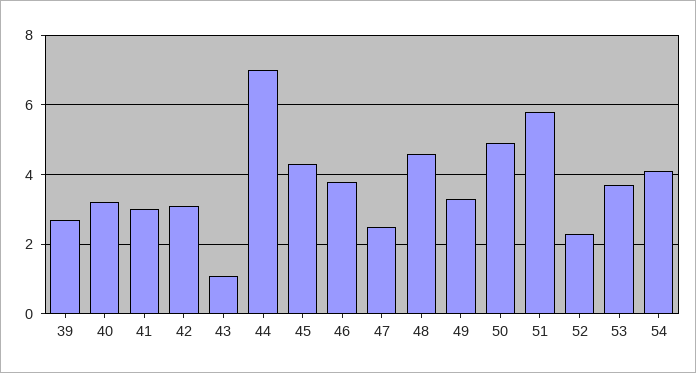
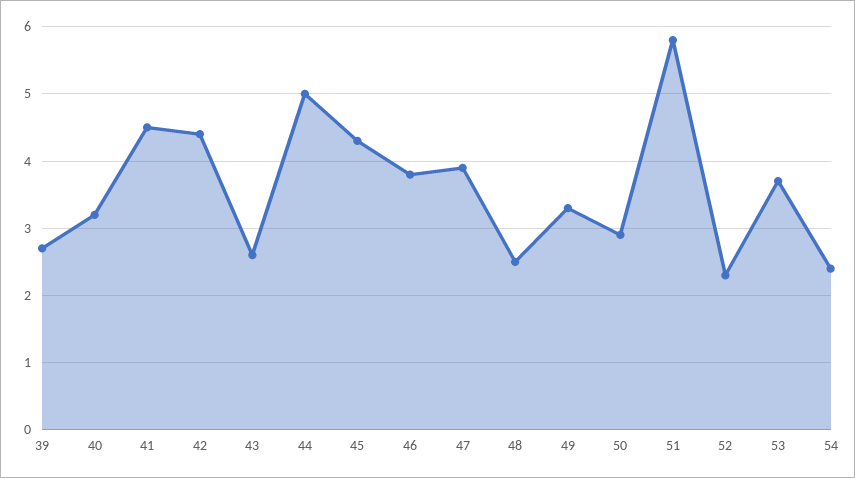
  {
    "39": 2.7,
    "40": 3.2,
-   "41": 3,
+   "41": 4.5,
-   "42": 3,
+   "42": 4.4,
-   "43": 1,
+   "43": 2.6,
-   "44": 7,
+   "44": 5,
    "45": 4.3,
    "46": 3.8,
-   "47": 2.5,
+   "47": 3.9,
-   "48": 4.5,
+   "48": 2.5,
    "49": 3.3,
-   "50": 5,
+   "50": 2.9,
    "51": 5.8,
    "52": 2.3,
    "53": 3.7,
-   "54": 4
+   "54": 2.4
  }

